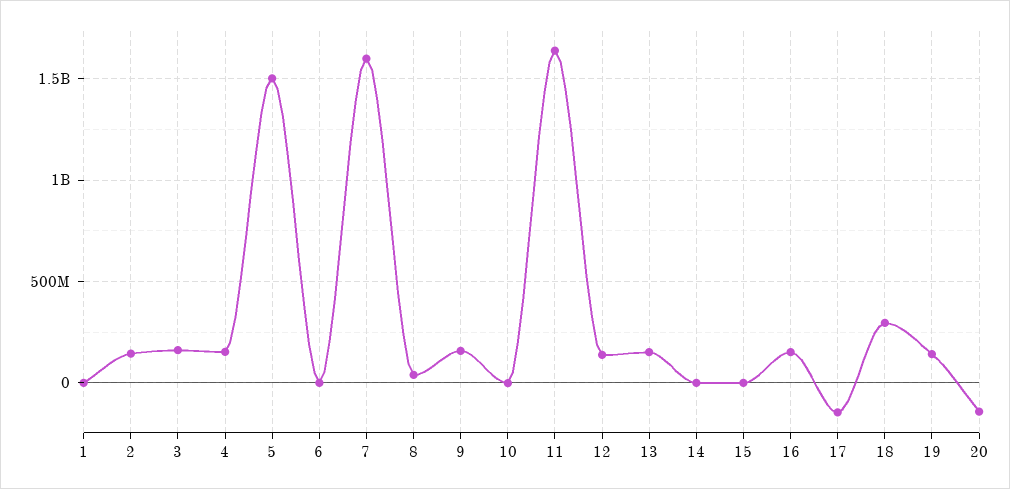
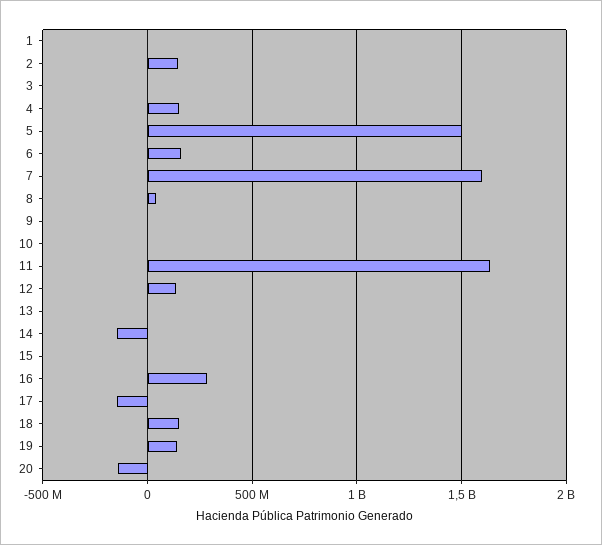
  {
    "1": 0,
    "2": 150000000,
-   "3": 150000000,
+   "3": 0,
    "4": 150000000,
    "5": 1500000000,
-   "6": 0,
+   "6": 150000000,
    "7": 1600000000,
    "8": 50000000,
-   "9": 150000000,
+   "9": 0,
    "10": 0,
    "11": 1650000000,
    "12": 150000000,
-   "13": 150000000,
+   "13": 0,
-   "14": 0,
+   "14": -150000000,
    "15": 0,
-   "16": 150000000,
+   "16": 300000000,
    "17": -150000000,
-   "18": 300000000,
+   "18": 150000000,
    "19": 150000000,
    "20": -150000000
  }

